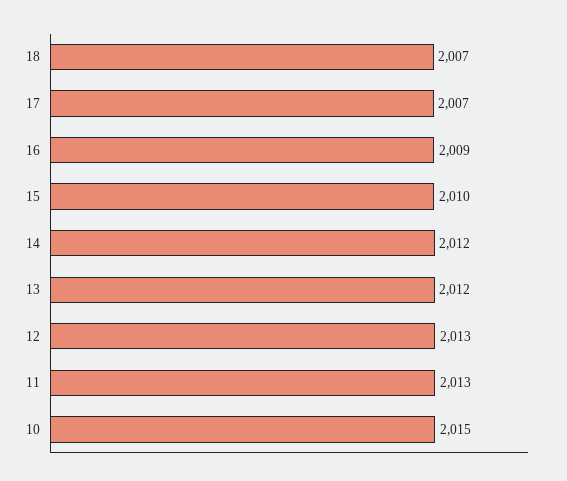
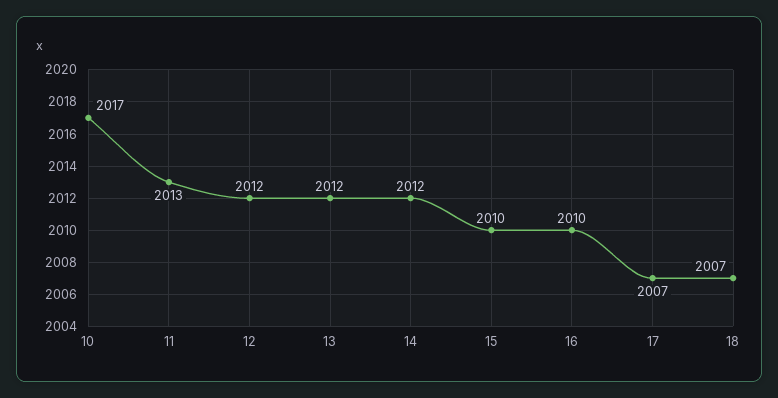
  {
    "18": 2007,
    "17": 2007,
-   "16": 2009,
+   "16": 2010,
    "15": 2010,
    "14": 2012,
    "13": 2012,
-   "12": 2013,
+   "12": 2012,
    "11": 2013,
-   "10": 2015
+   "10": 2017
  }

